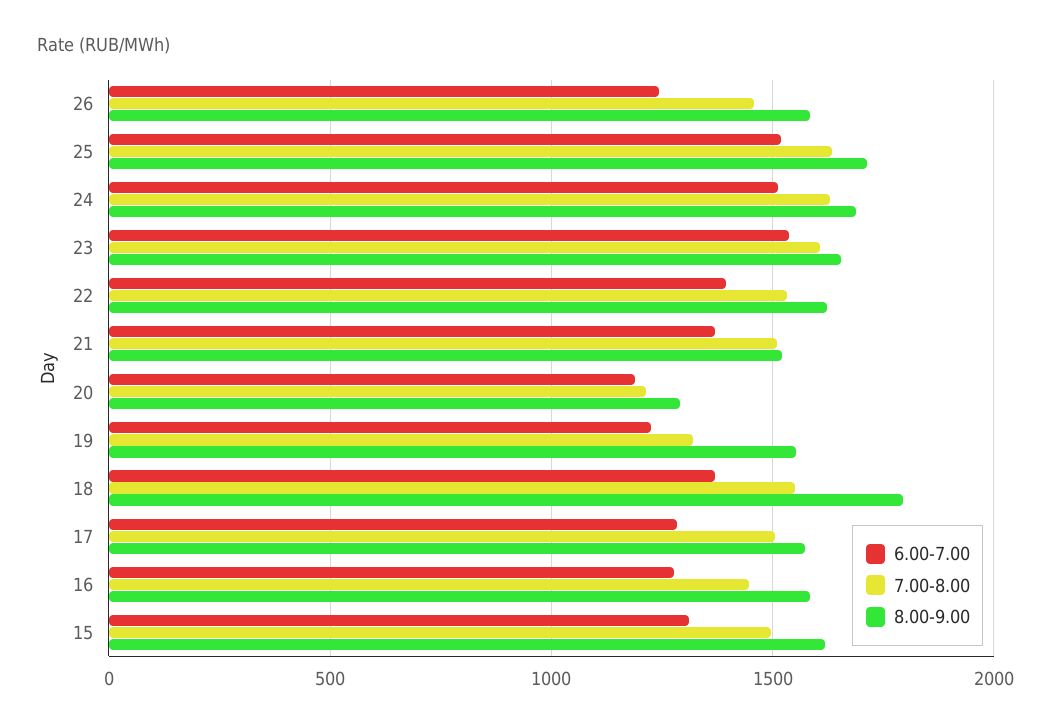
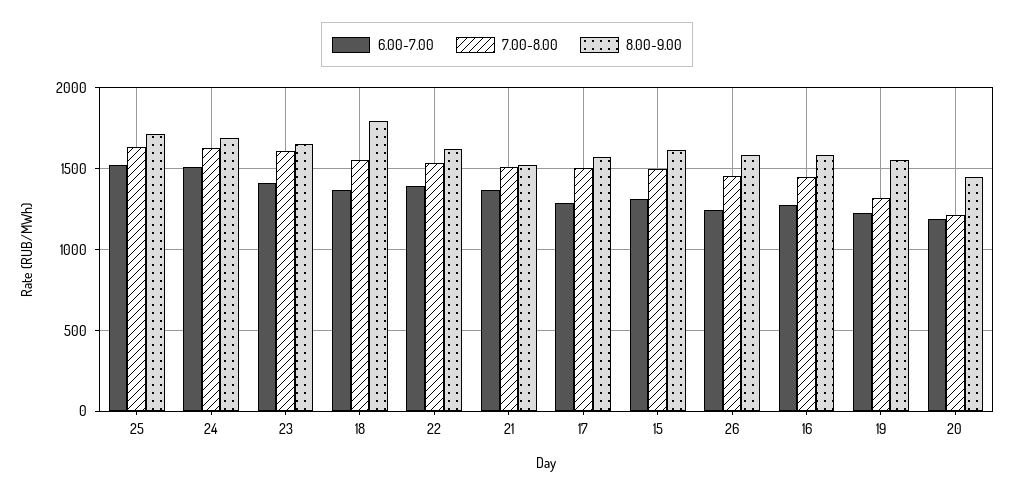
  {
    "6.00-7.00": {
      "26": 1250,
      "25": 1500,
      "24": 1500,
-     "23": 1550,
+     "23": 1400,
      "22": 1400,
      "21": 1350,
      "20": 1200,
      "19": 1250,
      "18": 1350,
      "17": 1300,
      "16": 1300,
      "15": 1300
    },
    "7.00-8.00": {
      "26": 1450,
      "25": 1650,
      "24": 1650,
      "23": 1600,
      "22": 1550,
      "21": 1500,
      "20": 1200,
      "19": 1300,
      "18": 1550,
      "17": 1500,
      "16": 1450,
      "15": 1500
    },
    "8.00-9.00": {
      "26": 1600,
      "25": 1700,
      "24": 1700,
      "23": 1650,
      "22": 1600,
      "21": 1500,
-     "20": 1300,
+     "20": 1450,
      "19": 1550,
      "18": 1800,
      "17": 1550,
      "16": 1600,
      "15": 1600
    }
  }

